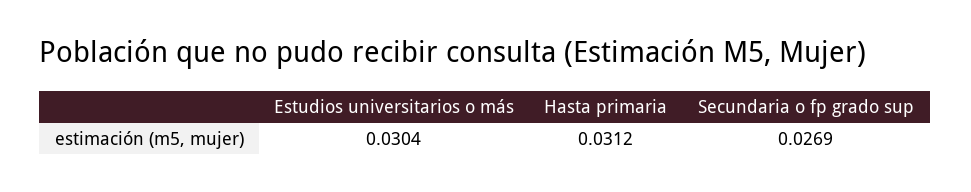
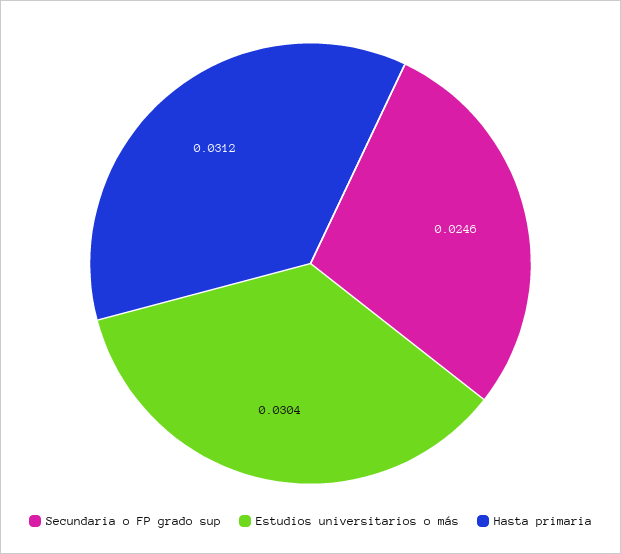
  {
    "Estudios universitarios o más": 0.0304,
    "Hasta primaria": 0.0312,
-   "Secundaria o fp grado sup": 0.0269
+   "Secundaria o fp grado sup": 0.0246
  }

